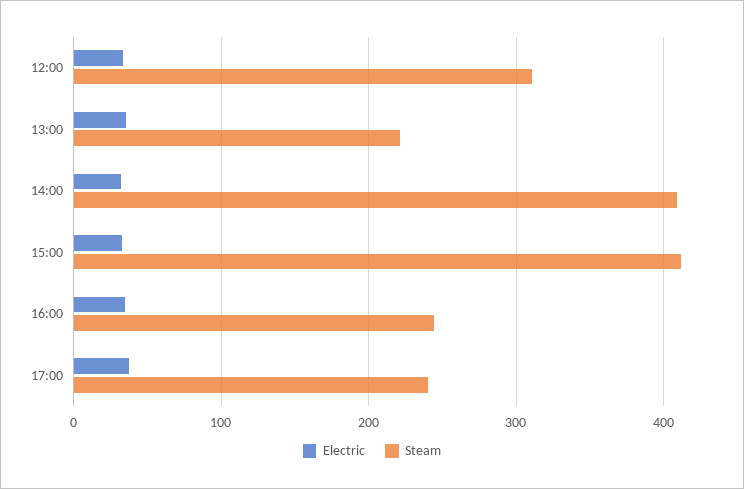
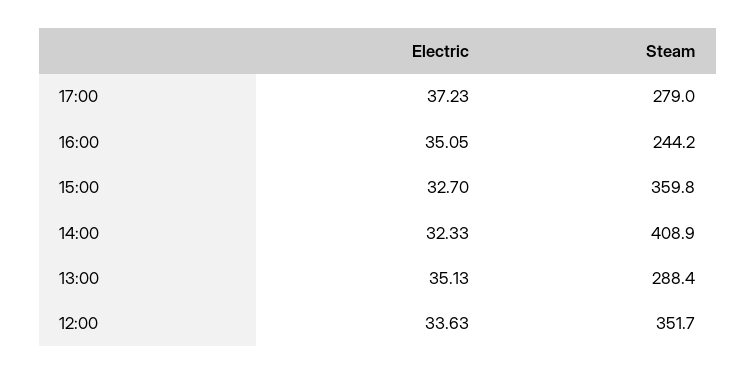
  {
    "Electric": {
      "12:00": 33.63,
      "13:00": 35.13,
      "14:00": 32.33,
      "15:00": 32.7,
      "16:00": 35.05,
      "17:00": 37.23
    },
    "Steam": {
-     "12:00": 310,
+     "12:00": 351.7,
-     "13:00": 220,
+     "13:00": 288.4,
      "14:00": 408.9,
-     "15:00": 410,
+     "15:00": 359.8,
      "16:00": 244.2,
-     "17:00": 240
+     "17:00": 279
    }
  }

